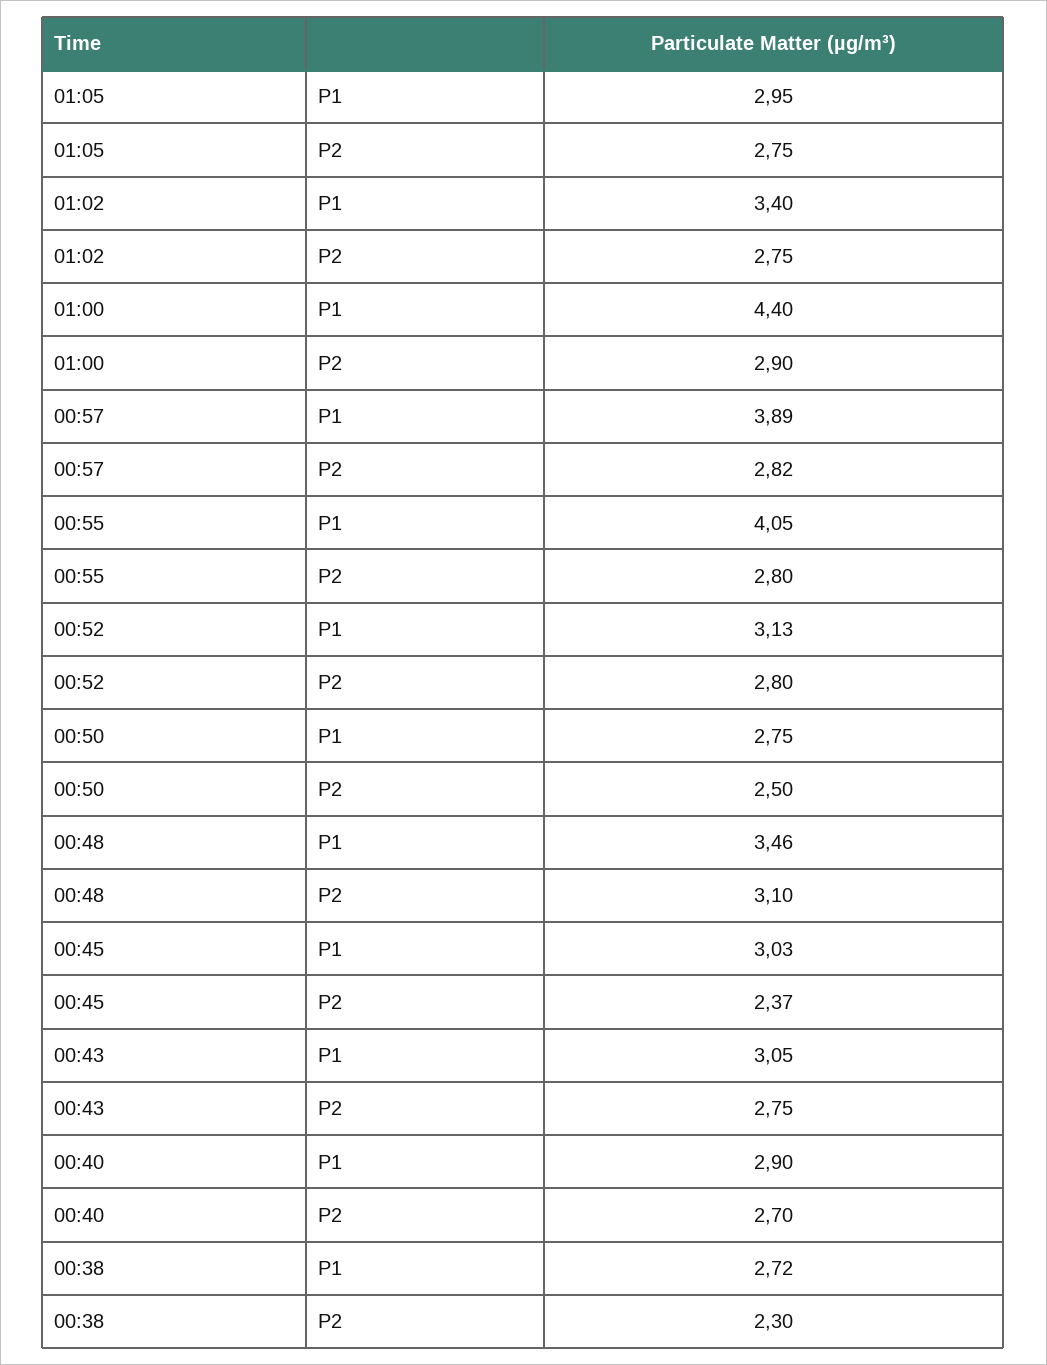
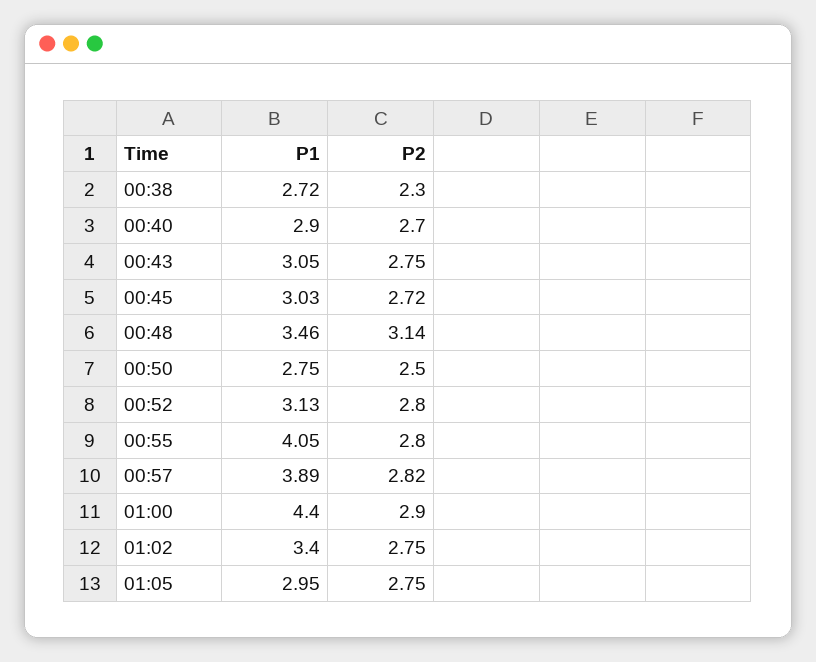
  {
    "01:05": {
      "P1": 2.95,
      "P2": 2.75
    },
    "01:02": {
      "P1": 3.4,
      "P2": 2.75
    },
    "01:00": {
      "P1": 4.4,
      "P2": 2.9
    },
    "00:57": {
      "P1": 3.89,
      "P2": 2.82
    },
    "00:55": {
      "P1": 4.05,
      "P2": 2.8
    },
    "00:52": {
      "P1": 3.13,
      "P2": 2.8
    },
    "00:50": {
      "P1": 2.75,
      "P2": 2.5
    },
    "00:48": {
      "P1": 3.46,
-     "P2": 3.1
+     "P2": 3.14
    },
    "00:45": {
      "P1": 3.03,
-     "P2": 2.37
+     "P2": 2.72
    },
    "00:43": {
      "P1": 3.05,
      "P2": 2.75
    },
    "00:40": {
      "P1": 2.9,
      "P2": 2.7
    },
    "00:38": {
      "P1": 2.72,
      "P2": 2.3
    }
  }

